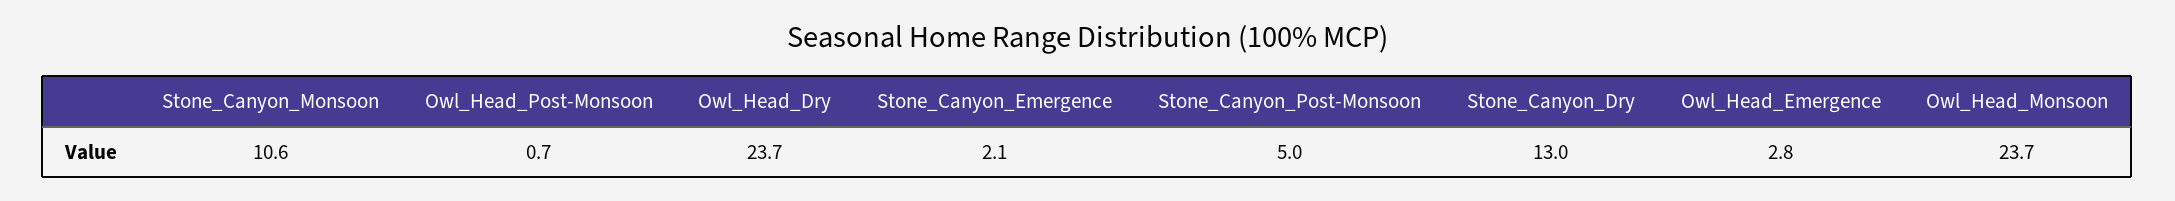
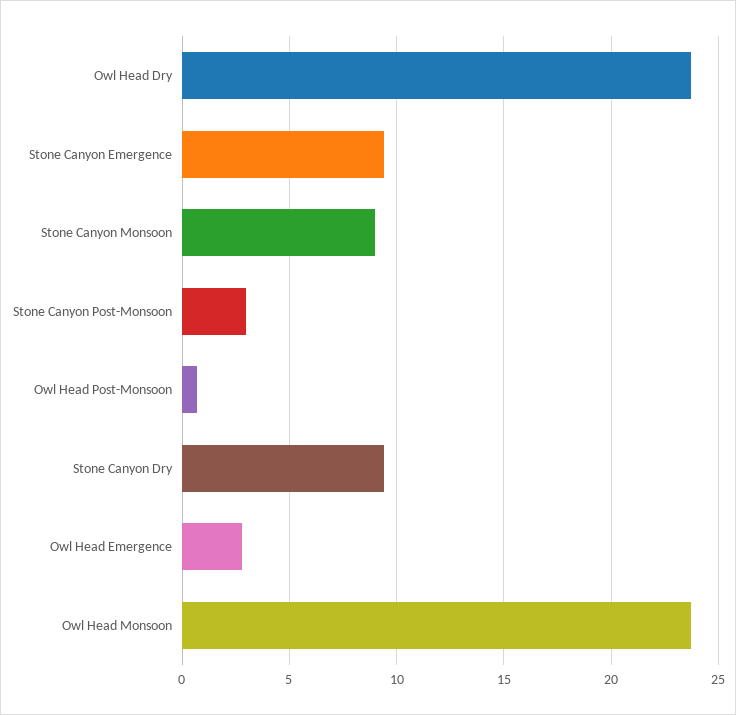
  {
-   "Stone_Canyon_Monsoon": 10.6,
+   "Stone_Canyon_Monsoon": 9,
    "Owl_Head_Post-Monsoon": 0.7,
    "Owl_Head_Dry": 23.7,
-   "Stone_Canyon_Emergence": 2.1,
+   "Stone_Canyon_Emergence": 9.5,
-   "Stone_Canyon_Post-Monsoon": 5,
+   "Stone_Canyon_Post-Monsoon": 3,
-   "Stone_Canyon_Dry": 13,
+   "Stone_Canyon_Dry": 9.5,
    "Owl_Head_Emergence": 2.8,
    "Owl_Head_Monsoon": 23.7
  }

